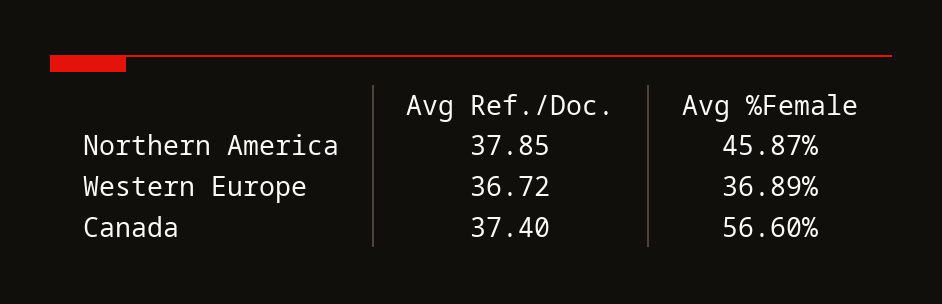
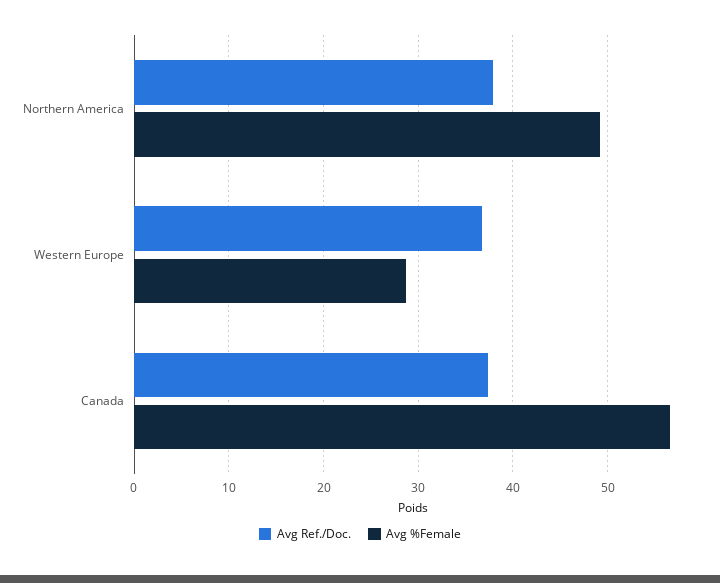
  {
    "Avg Ref./Doc.": {
      "Northern America": 37.85,
      "Western Europe": 36.72,
      "Canada": 37.4
    },
    "Avg %Female": {
-     "Northern America": 45.87,
+     "Northern America": 49,
-     "Western Europe": 36.89,
+     "Western Europe": 29,
      "Canada": 56.6
    }
  }

